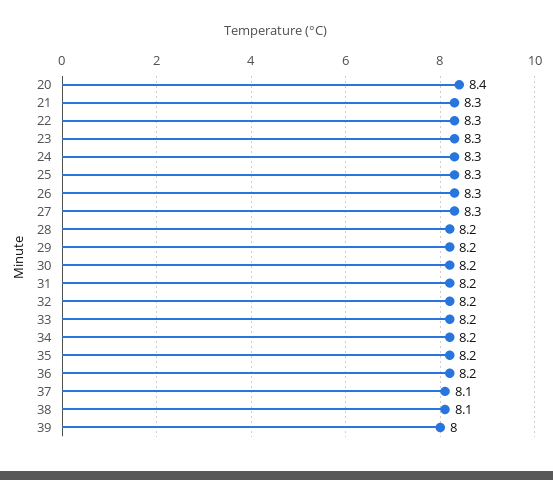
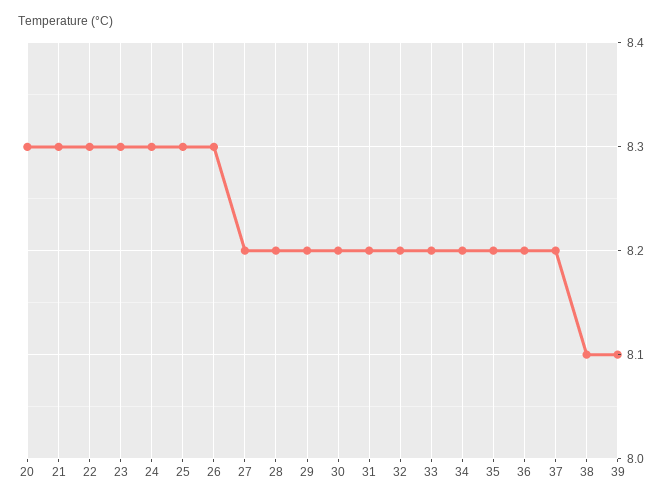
  {
-   "20": 8.4,
+   "20": 8.3,
    "21": 8.3,
    "22": 8.3,
    "23": 8.3,
    "24": 8.3,
    "25": 8.3,
    "26": 8.3,
-   "27": 8.3,
+   "27": 8.2,
    "28": 8.2,
    "29": 8.2,
    "30": 8.2,
    "31": 8.2,
    "32": 8.2,
    "33": 8.2,
    "34": 8.2,
    "35": 8.2,
    "36": 8.2,
-   "37": 8.1,
+   "37": 8.2,
    "38": 8.1,
-   "39": 8
+   "39": 8.1
  }

